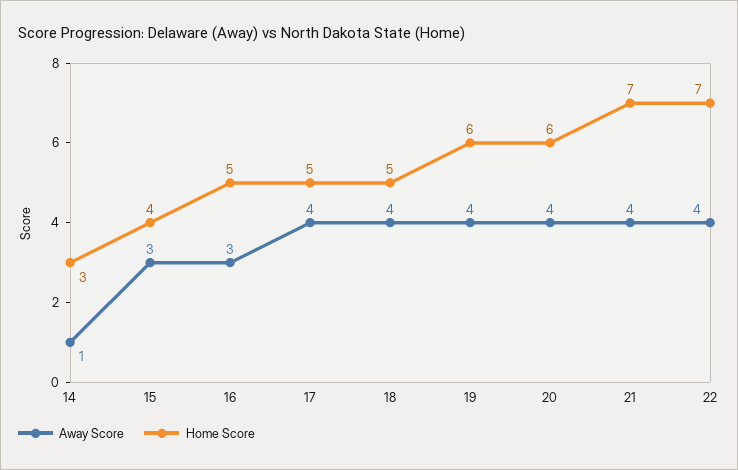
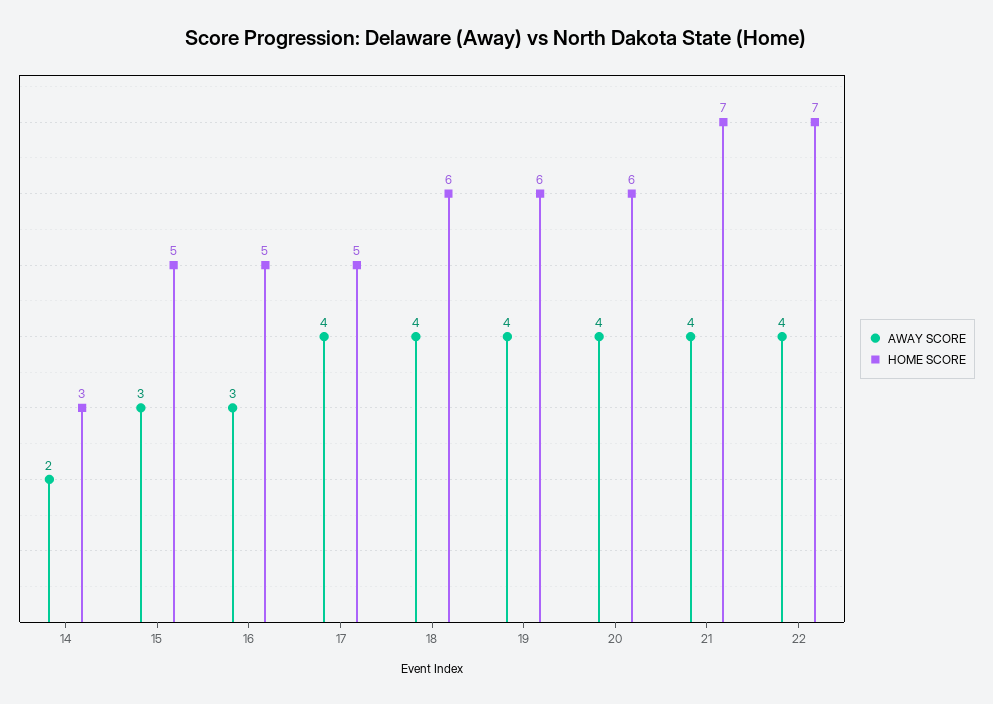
  {
    "Away Score": {
-     "14": 1,
+     "14": 2,
      "15": 3,
      "16": 3,
      "17": 4,
      "18": 4,
      "19": 4,
      "20": 4,
      "21": 4,
      "22": 4
    },
    "Home Score": {
      "14": 3,
-     "15": 4,
+     "15": 5,
      "16": 5,
      "17": 5,
-     "18": 5,
+     "18": 6,
      "19": 6,
      "20": 6,
      "21": 7,
      "22": 7
    }
  }

